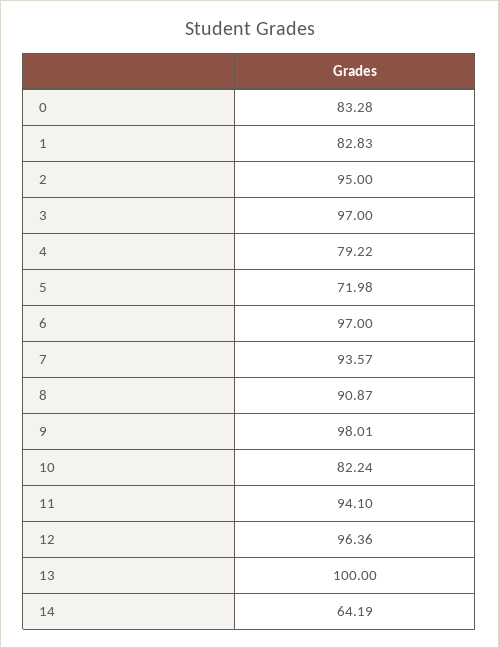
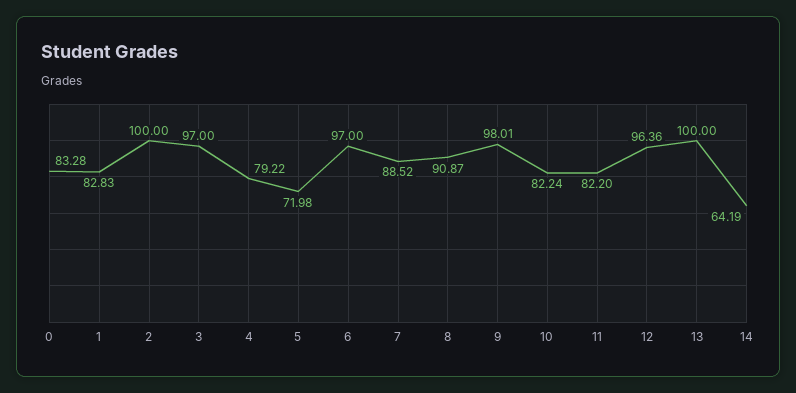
  {
    "0": 83.28,
    "1": 82.83,
-   "2": 95,
+   "2": 100,
    "3": 97,
    "4": 79.22,
    "5": 71.98,
    "6": 97,
-   "7": 93.57,
+   "7": 88.52,
    "8": 90.87,
    "9": 98.01,
    "10": 82.24,
-   "11": 94.1,
+   "11": 82.2,
    "12": 96.36,
    "13": 100,
    "14": 64.19
  }

